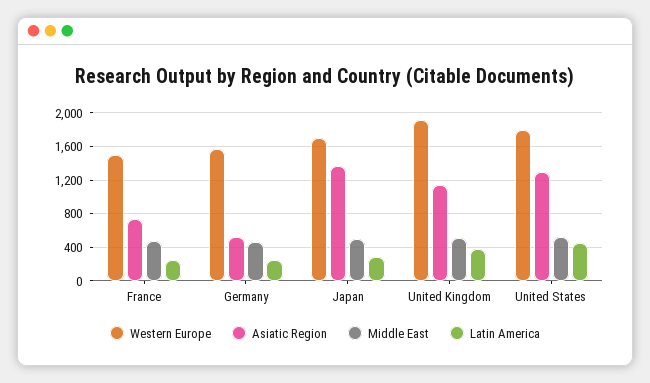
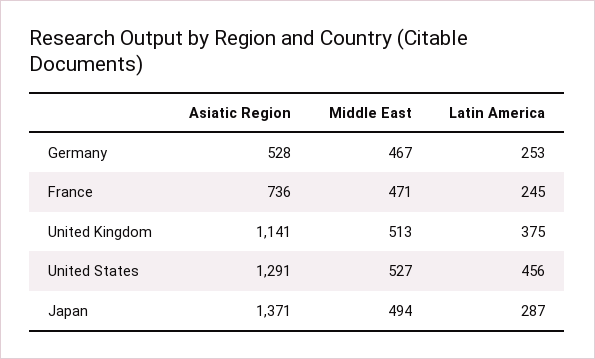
  {
-   "Western Europe": {
-     "France": 1500,
-     "Germany": 1600,
-     "Japan": 1700,
-     "United Kingdom": 1900,
-     "United States": 1800
-   },
    "Asiatic Region": {
      "France": 736,
      "Germany": 528,
      "Japan": 1371,
      "United Kingdom": 1141,
      "United States": 1291
    },
    "Middle East": {
      "France": 471,
      "Germany": 467,
      "Japan": 494,
      "United Kingdom": 513,
      "United States": 527
    },
    "Latin America": {
      "France": 245,
      "Germany": 253,
      "Japan": 287,
      "United Kingdom": 375,
      "United States": 456
    }
  }

